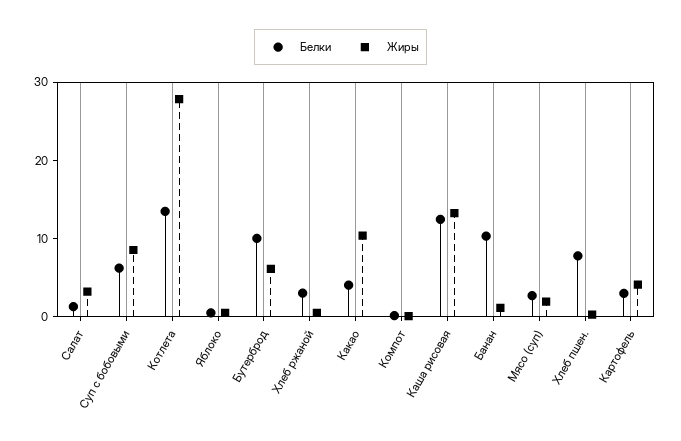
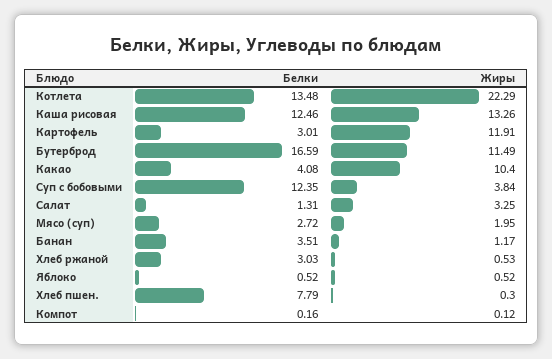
  {
    "Белки": {
      "Салат": 1.31,
-     "Суп с бобовыми": 6,
+     "Суп с бобовыми": 12.35,
      "Котлета": 13.48,
      "Яблоко": 0.52,
-     "Бутерброд": 10,
+     "Бутерброд": 16.59,
      "Хлеб ржаной": 3.03,
      "Какао": 4.08,
      "Компот": 0.16,
      "Каша рисовая": 12.46,
-     "Банан": 10,
+     "Банан": 3.51,
      "Мясо (суп)": 2.72,
      "Хлеб пшен.": 7.79,
      "Картофель": 3.01
    },
    "Жиры": {
      "Салат": 3.25,
-     "Суп с бобовыми": 8,
+     "Суп с бобовыми": 3.84,
-     "Котлета": 28,
+     "Котлета": 22.29,
      "Яблоко": 0.52,
-     "Бутерброд": 6,
+     "Бутерброд": 11.49,
      "Хлеб ржаной": 0.53,
      "Какао": 10.4,
      "Компот": 0.12,
      "Каша рисовая": 13.26,
      "Банан": 1.17,
      "Мясо (суп)": 1.95,
      "Хлеб пшен.": 0.3,
-     "Картофель": 4
+     "Картофель": 11.91
    }
  }

